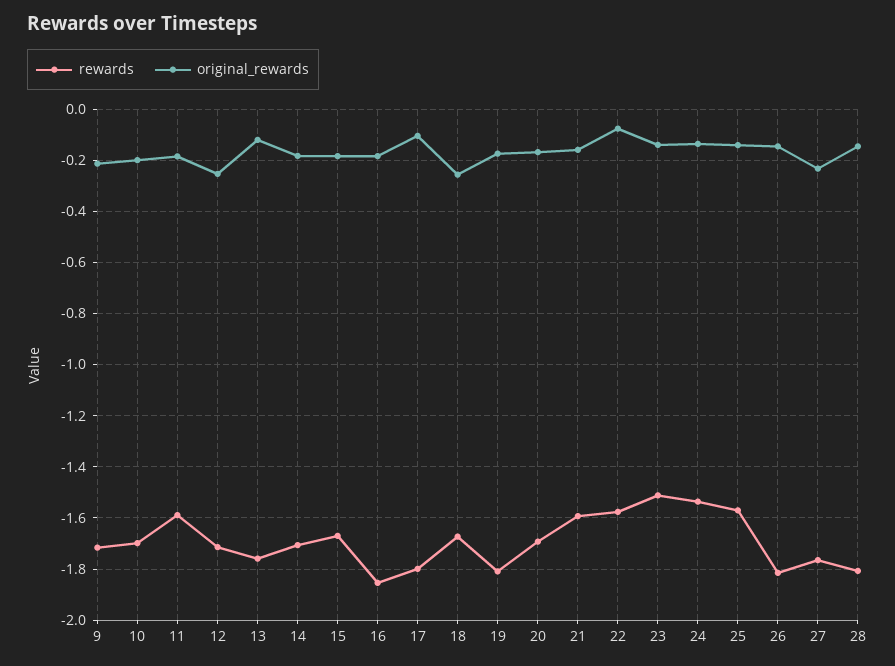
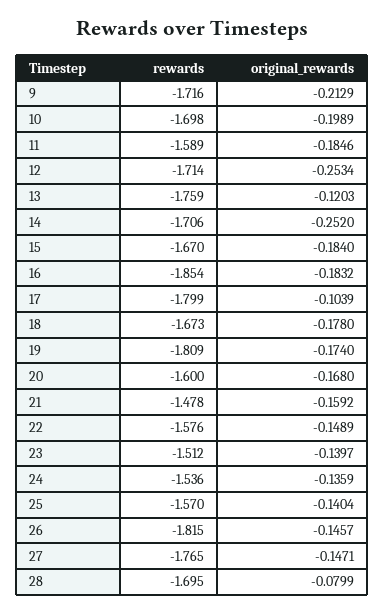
  {
    "rewards": {
      "9": -1.716,
      "10": -1.698,
      "11": -1.589,
      "12": -1.714,
      "13": -1.759,
      "14": -1.706,
      "15": -1.67,
      "16": -1.854,
      "17": -1.799,
      "18": -1.673,
      "19": -1.809,
-     "20": -1.7,
+     "20": -1.6,
-     "21": -1.6,
+     "21": -1.478,
      "22": -1.576,
      "23": -1.512,
      "24": -1.536,
      "25": -1.57,
      "26": -1.815,
      "27": -1.765,
-     "28": -1.8
+     "28": -1.695
    },
    "original_rewards": {
      "9": -0.2129,
      "10": -0.1989,
      "11": -0.1846,
      "12": -0.2534,
      "13": -0.1203,
-     "14": -0.175,
+     "14": -0.252,
      "15": -0.184,
      "16": -0.1832,
      "17": -0.1039,
-     "18": -0.25,
+     "18": -0.178,
      "19": -0.174,
      "20": -0.168,
      "21": -0.1592,
-     "22": -0.075,
+     "22": -0.1489,
      "23": -0.1397,
      "24": -0.1359,
      "25": -0.1404,
      "26": -0.1457,
-     "27": -0.225,
+     "27": -0.1471,
-     "28": -0.15
+     "28": -0.0799
    }
  }

